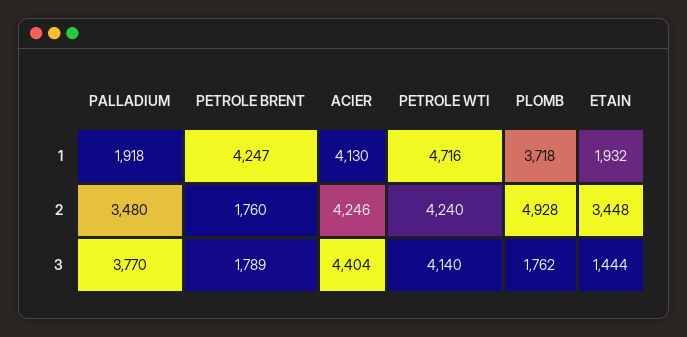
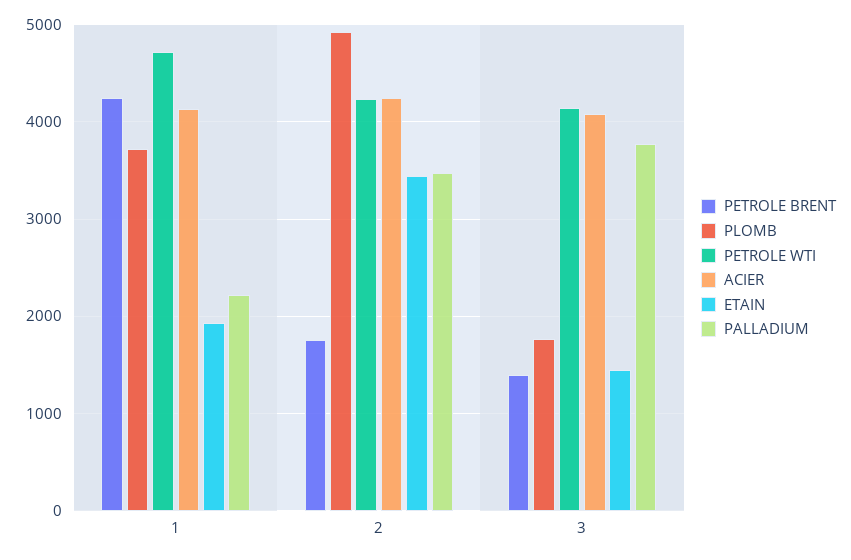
  {
    "PALLADIUM": {
-     "1": 1918,
+     "1": 2200,
      "2": 3480,
      "3": 3770
    },
    "PETROLE BRENT": {
      "1": 4247,
      "2": 1760,
-     "3": 1789
+     "3": 1400
    },
    "ACIER": {
      "1": 4130,
      "2": 4246,
-     "3": 4404
+     "3": 4100
    },
    "PETROLE WTI": {
      "1": 4716,
      "2": 4240,
      "3": 4140
    },
    "PLOMB": {
      "1": 3718,
      "2": 4928,
      "3": 1762
    },
    "ETAIN": {
      "1": 1932,
      "2": 3448,
      "3": 1444
    }
  }

